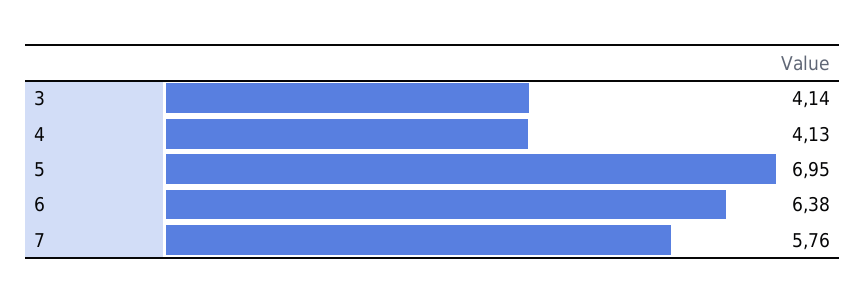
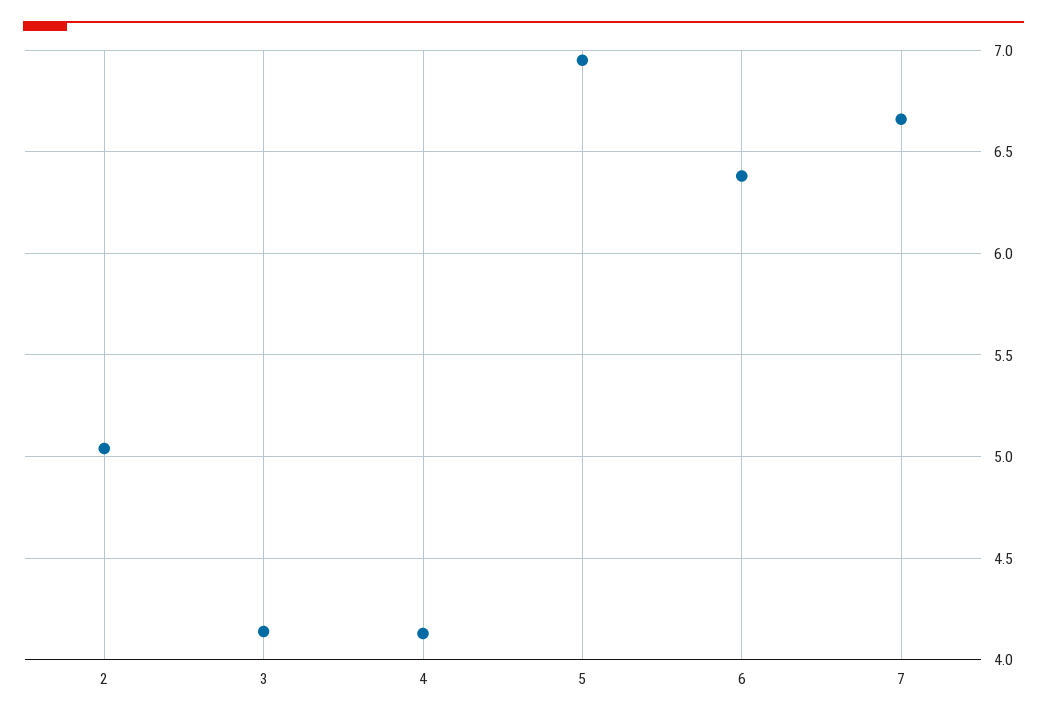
  {
    "3": 4.14,
    "4": 4.13,
    "5": 6.95,
    "6": 6.38,
-   "7": 5.76
+   "7": 6.65,
+   "2": 5.05
  }

